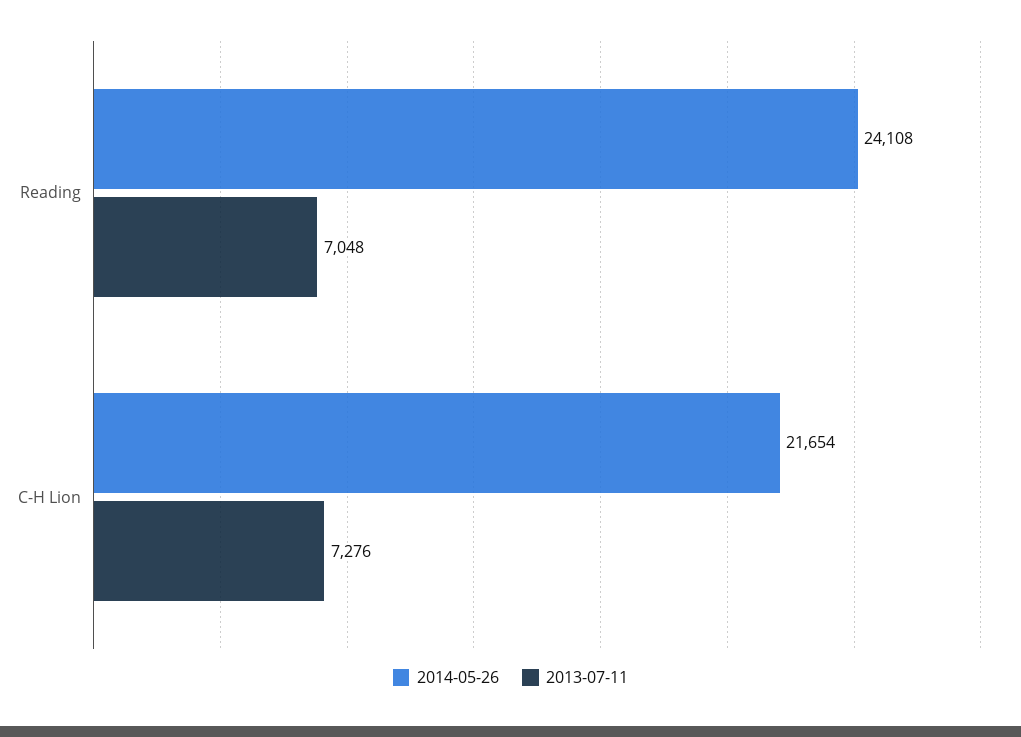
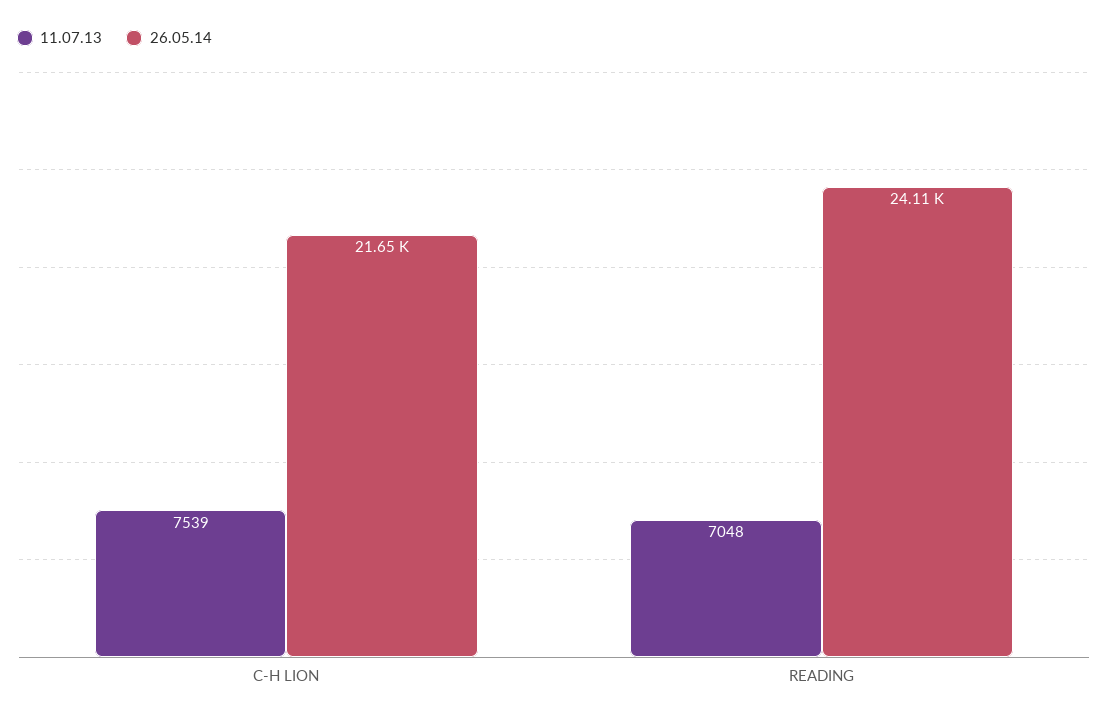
  {
    "2014-05-26": {
      "Reading": 24108,
      "C-H Lion": 21654
    },
    "2013-07-11": {
      "Reading": 7048,
-     "C-H Lion": 7276
+     "C-H Lion": 7539
    }
  }

